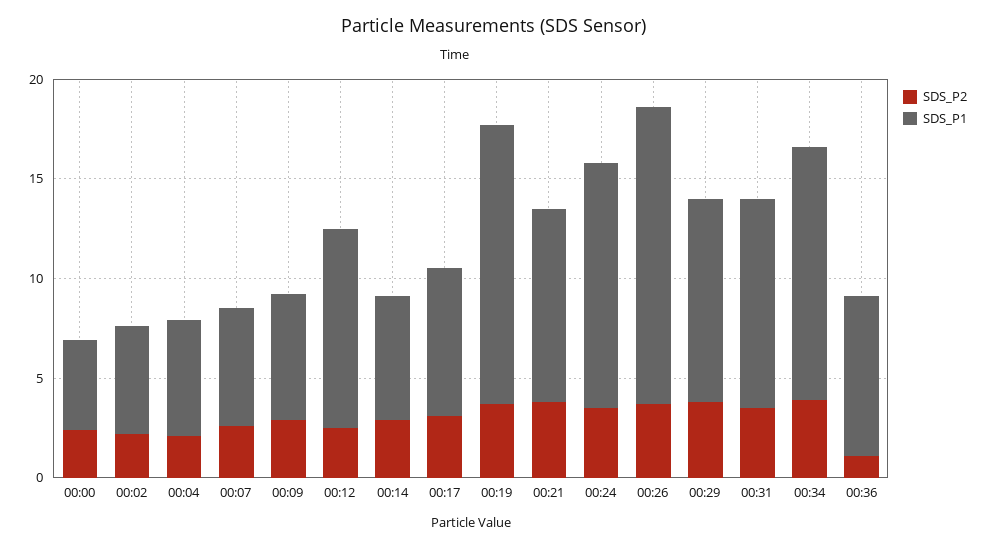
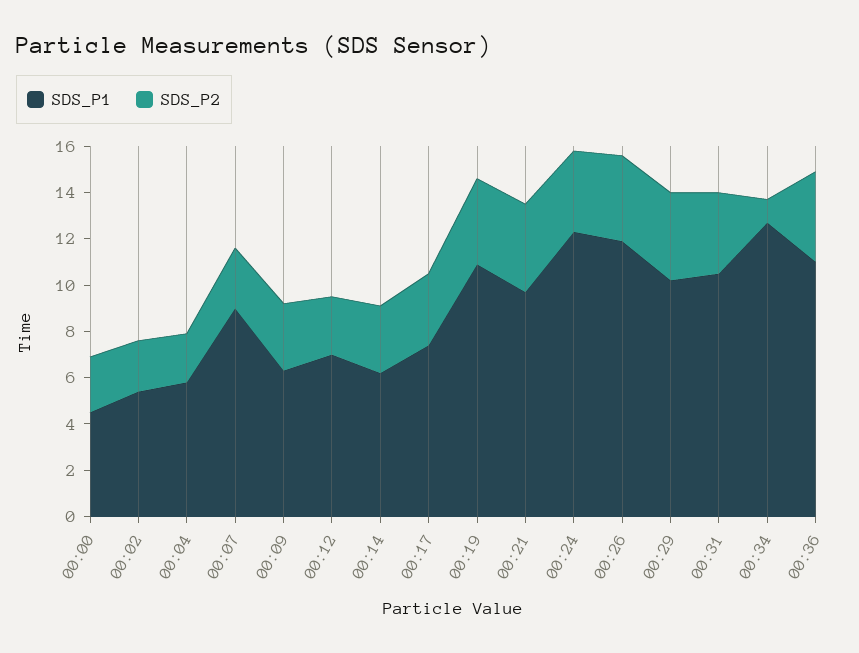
  {
    "SDS_P2": {
      "00:00": 2.5,
      "00:02": 2,
      "00:04": 2,
      "00:07": 2.5,
      "00:09": 3,
      "00:12": 2.5,
      "00:14": 3,
      "00:17": 3,
      "00:19": 3.5,
      "00:21": 4,
      "00:24": 3.5,
      "00:26": 3.5,
      "00:29": 4,
      "00:31": 3.5,
-     "00:34": 4,
+     "00:34": 1,
-     "00:36": 1
+     "00:36": 4
    },
    "SDS_P1": {
      "00:00": 4.5,
      "00:02": 5.5,
      "00:04": 6,
-     "00:07": 6,
+     "00:07": 9,
      "00:09": 6.5,
-     "00:12": 10,
+     "00:12": 7,
      "00:14": 6,
      "00:17": 7.5,
-     "00:19": 14,
+     "00:19": 11,
      "00:21": 9.5,
      "00:24": 12.5,
-     "00:26": 15,
+     "00:26": 12,
      "00:29": 10,
      "00:31": 10.5,
      "00:34": 12.5,
-     "00:36": 8
+     "00:36": 11
    }
  }

